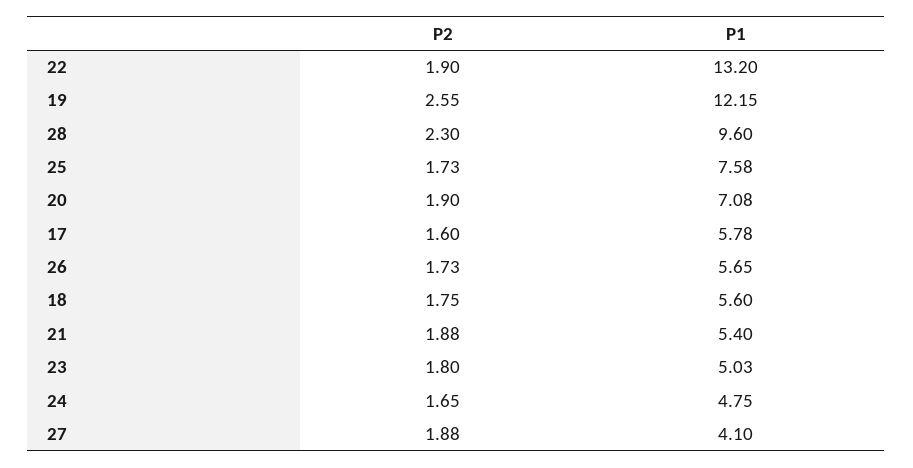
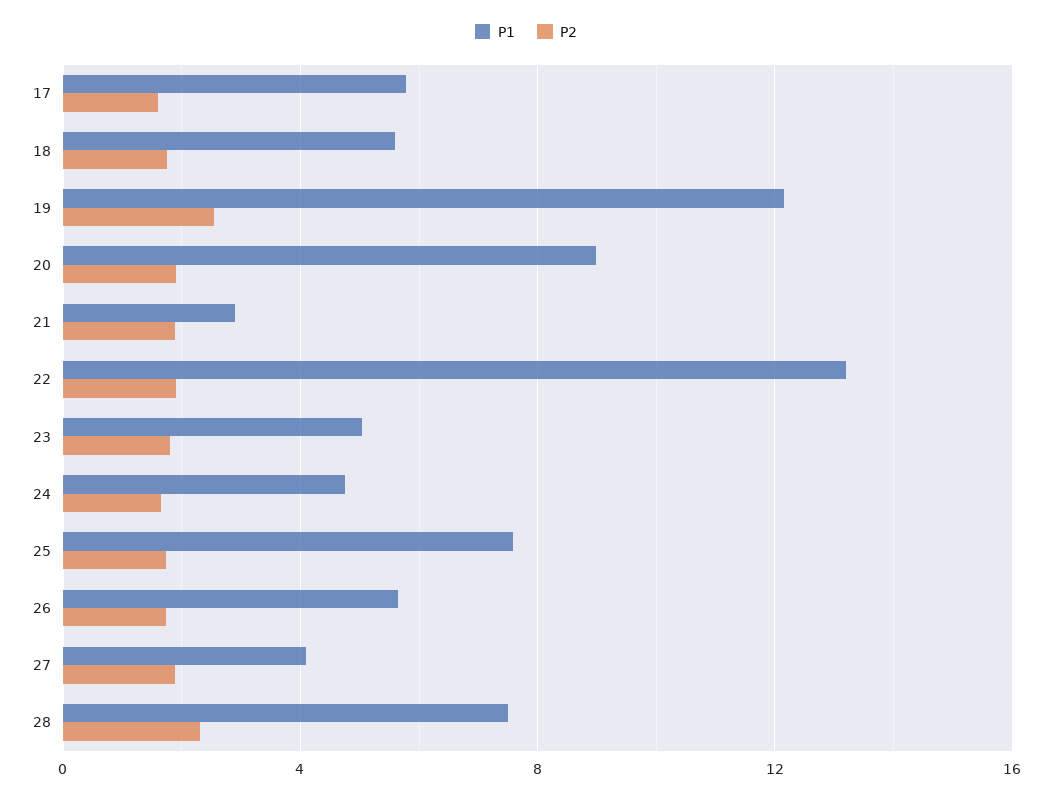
  {
    "P2": {
      "22": 1.9,
      "19": 2.55,
      "28": 2.3,
      "25": 1.73,
      "20": 1.9,
      "17": 1.6,
      "26": 1.73,
      "18": 1.75,
      "21": 1.88,
      "23": 1.8,
      "24": 1.65,
      "27": 1.88
    },
    "P1": {
      "22": 13.2,
      "19": 12.15,
-     "28": 9.6,
+     "28": 7.5,
      "25": 7.58,
-     "20": 7.08,
+     "20": 9,
      "17": 5.78,
      "26": 5.65,
      "18": 5.6,
-     "21": 5.4,
+     "21": 3,
      "23": 5.03,
      "24": 4.75,
      "27": 4.1
    }
  }

